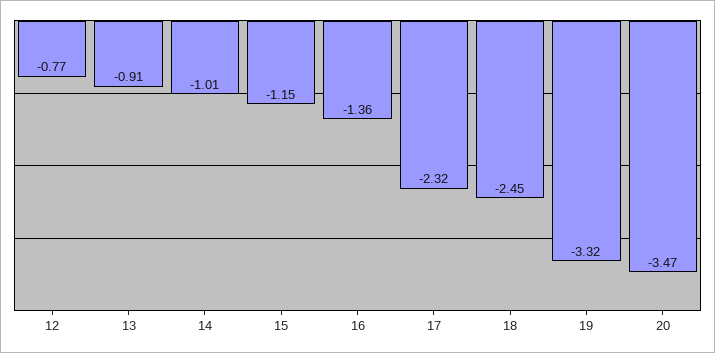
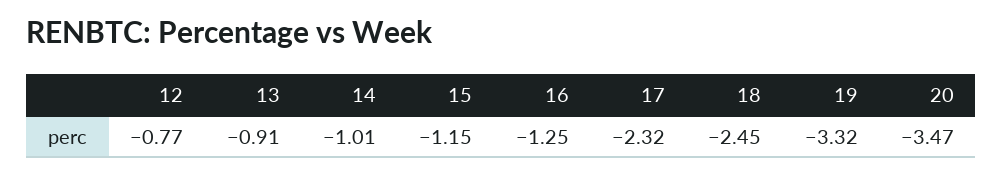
  {
    "12": -0.77,
    "13": -0.91,
    "14": -1.01,
    "15": -1.15,
-   "16": -1.36,
+   "16": -1.25,
    "17": -2.32,
    "18": -2.45,
    "19": -3.32,
    "20": -3.47
  }

